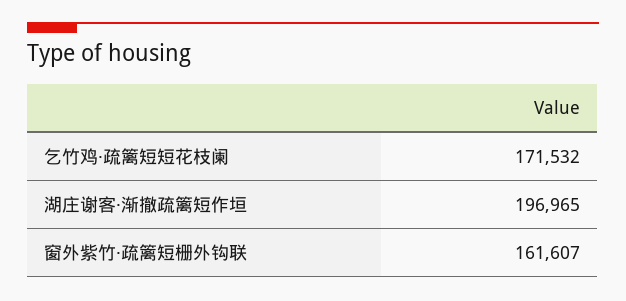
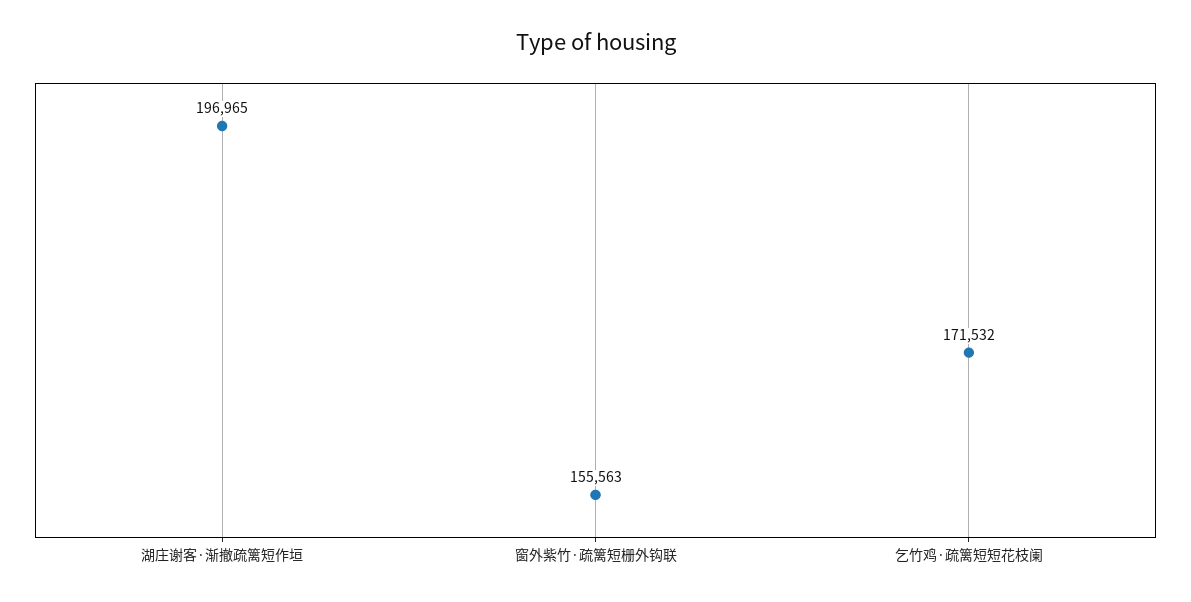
  {
    "乞竹鸡·疏篱短短花枝阑": 171532,
    "湖庄谢客·渐撤疏篱短作垣": 196965,
-   "窗外紫竹·疏篱短栅外钩联": 161607
+   "窗外紫竹·疏篱短栅外钩联": 155563
  }

